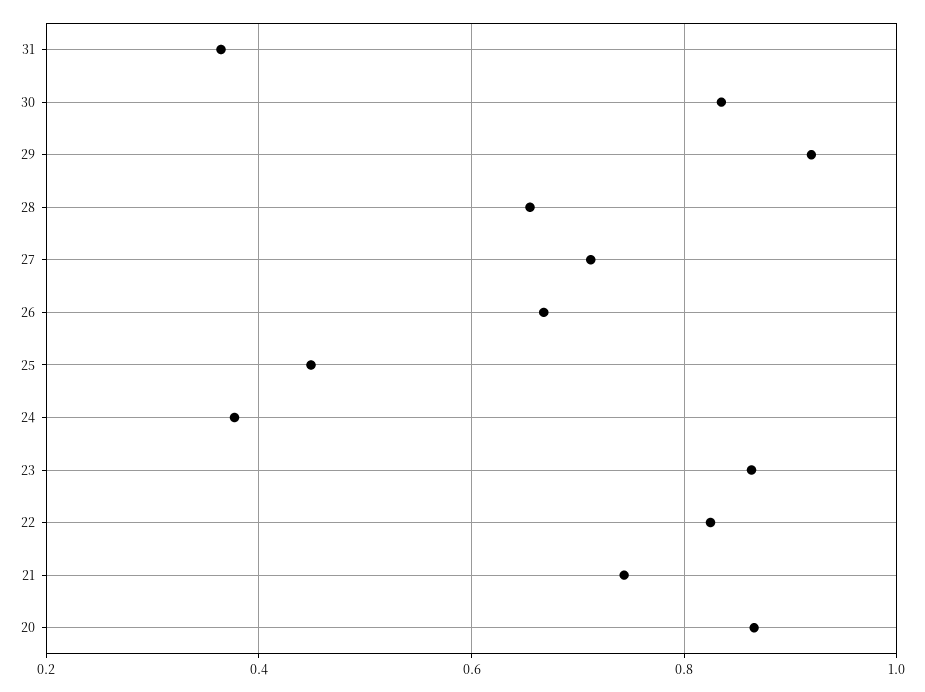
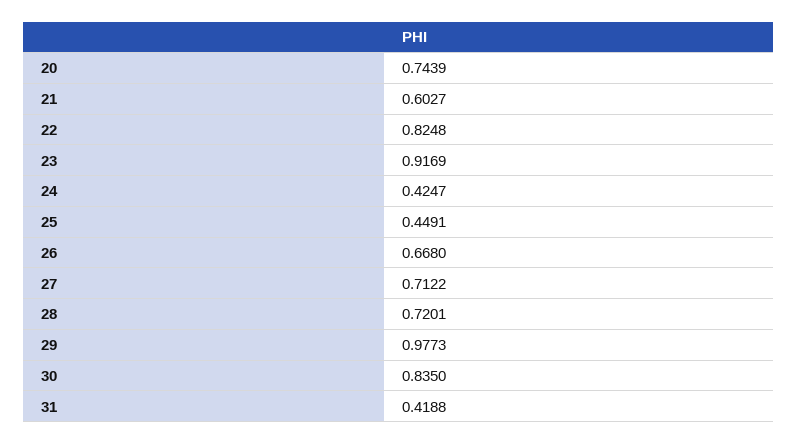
  {
-   "31": 0.36,
+   "31": 0.4188,
    "30": 0.835,
-   "29": 0.92,
+   "29": 0.9773,
-   "28": 0.66,
+   "28": 0.7201,
    "27": 0.7122,
    "26": 0.668,
    "25": 0.4491,
-   "24": 0.38,
+   "24": 0.4247,
-   "23": 0.86,
+   "23": 0.9169,
    "22": 0.8248,
-   "21": 0.74,
+   "21": 0.6027,
-   "20": 0.86
+   "20": 0.7439
  }

